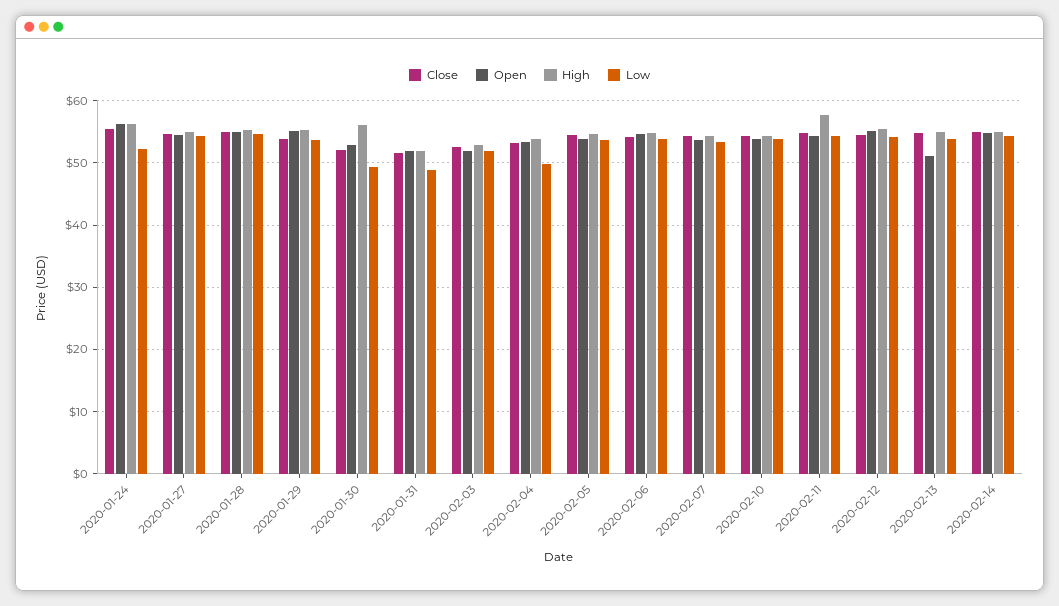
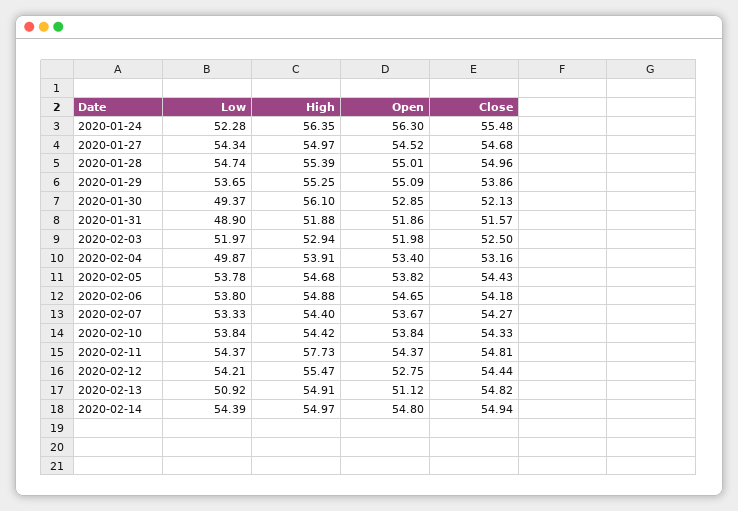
  {
    "Close": {
      "2020-01-24": 55.48,
      "2020-01-27": 54.68,
      "2020-01-28": 54.96,
      "2020-01-29": 53.86,
      "2020-01-30": 52.13,
      "2020-01-31": 51.57,
      "2020-02-03": 52.5,
      "2020-02-04": 53.16,
      "2020-02-05": 54.43,
      "2020-02-06": 54.18,
      "2020-02-07": 54.27,
      "2020-02-10": 54.33,
      "2020-02-11": 54.81,
      "2020-02-12": 54.44,
      "2020-02-13": 54.82,
      "2020-02-14": 54.94
    },
    "Open": {
      "2020-01-24": 56.3,
      "2020-01-27": 54.52,
      "2020-01-28": 55.01,
      "2020-01-29": 55.09,
      "2020-01-30": 52.85,
      "2020-01-31": 51.86,
      "2020-02-03": 51.98,
      "2020-02-04": 53.4,
      "2020-02-05": 53.82,
      "2020-02-06": 54.65,
      "2020-02-07": 53.67,
      "2020-02-10": 53.84,
      "2020-02-11": 54.37,
-     "2020-02-12": 55,
+     "2020-02-12": 52.75,
      "2020-02-13": 51.12,
      "2020-02-14": 54.8
    },
    "High": {
      "2020-01-24": 56.35,
      "2020-01-27": 54.97,
      "2020-01-28": 55.39,
      "2020-01-29": 55.25,
      "2020-01-30": 56.1,
      "2020-01-31": 51.88,
      "2020-02-03": 52.94,
      "2020-02-04": 53.91,
      "2020-02-05": 54.68,
      "2020-02-06": 54.88,
      "2020-02-07": 54.4,
      "2020-02-10": 54.42,
      "2020-02-11": 57.73,
      "2020-02-12": 55.47,
      "2020-02-13": 54.91,
      "2020-02-14": 54.97
    },
    "Low": {
      "2020-01-24": 52.28,
      "2020-01-27": 54.34,
      "2020-01-28": 54.74,
      "2020-01-29": 53.65,
      "2020-01-30": 49.37,
      "2020-01-31": 48.9,
      "2020-02-03": 51.97,
      "2020-02-04": 49.87,
      "2020-02-05": 53.78,
      "2020-02-06": 53.8,
      "2020-02-07": 53.33,
      "2020-02-10": 53.84,
      "2020-02-11": 54.37,
      "2020-02-12": 54.21,
-     "2020-02-13": 54,
+     "2020-02-13": 50.92,
      "2020-02-14": 54.39
    }
  }

